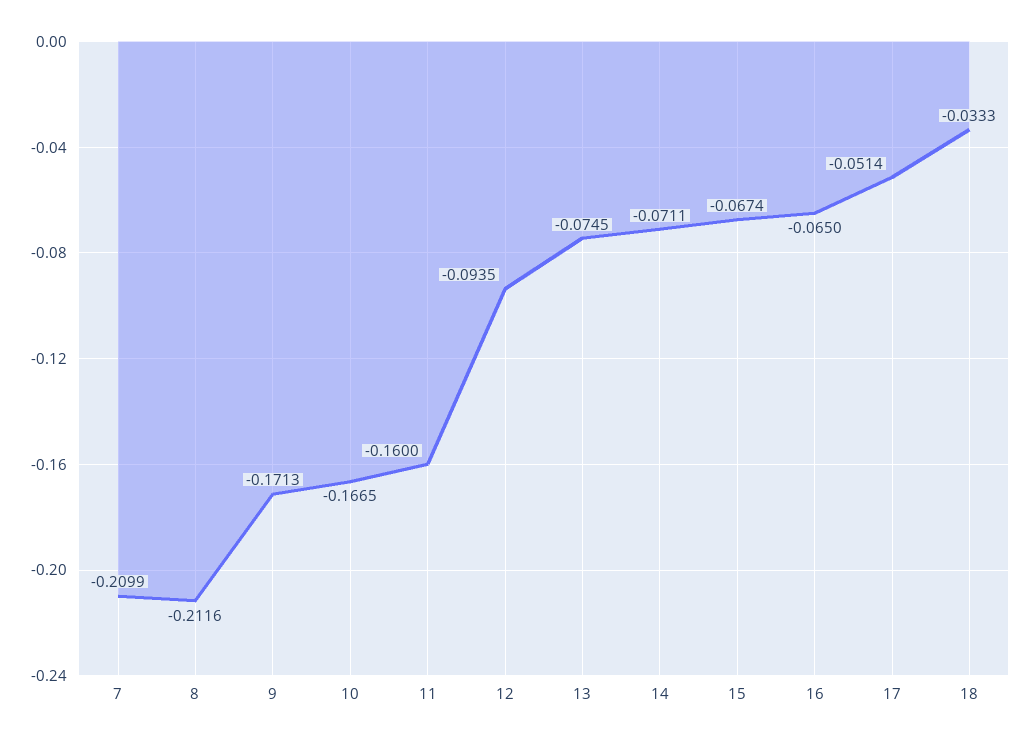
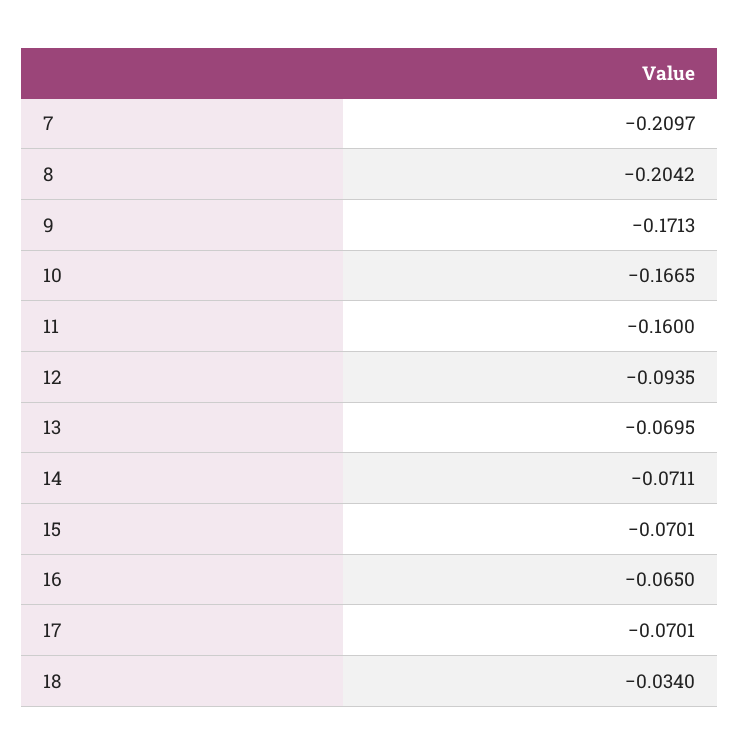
  {
-   "7": -0.2099,
+   "7": -0.2097,
-   "8": -0.2116,
+   "8": -0.2042,
    "9": -0.1713,
    "10": -0.1665,
    "11": -0.16,
    "12": -0.0935,
-   "13": -0.0745,
+   "13": -0.0695,
    "14": -0.0711,
-   "15": -0.0674,
+   "15": -0.0701,
    "16": -0.065,
-   "17": -0.0514,
+   "17": -0.0701,
-   "18": -0.0333
+   "18": -0.034
  }

